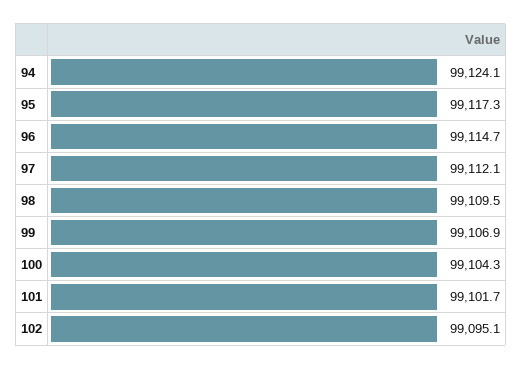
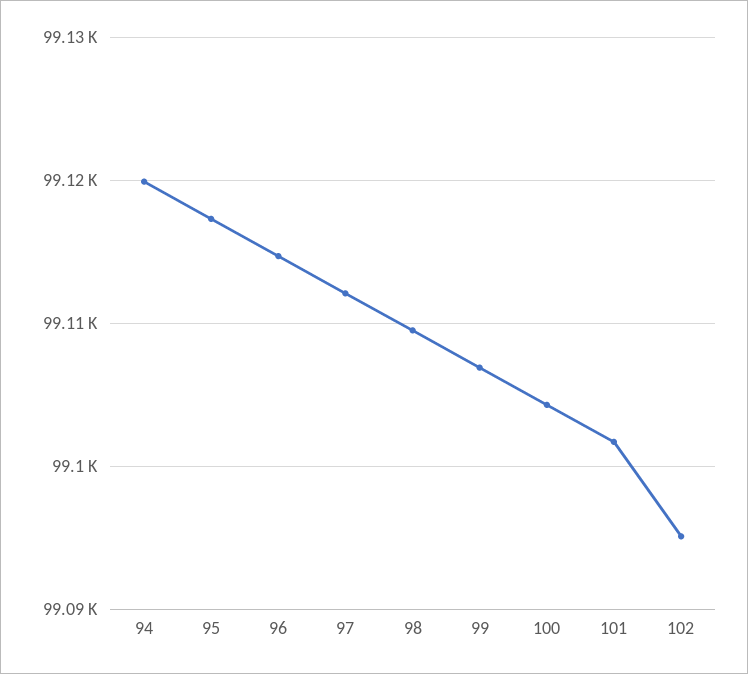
  {
-   "94": 99124.1,
+   "94": 99120,
    "95": 99117.3,
    "96": 99114.7,
    "97": 99112.1,
    "98": 99109.5,
    "99": 99106.9,
    "100": 99104.3,
    "101": 99101.7,
    "102": 99095.1
  }

